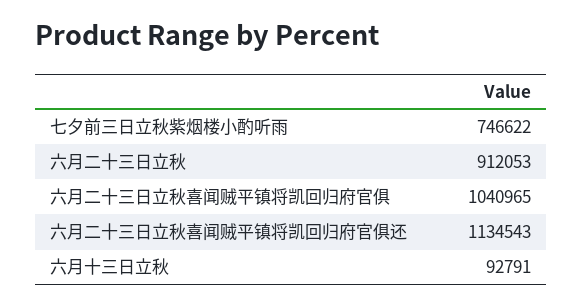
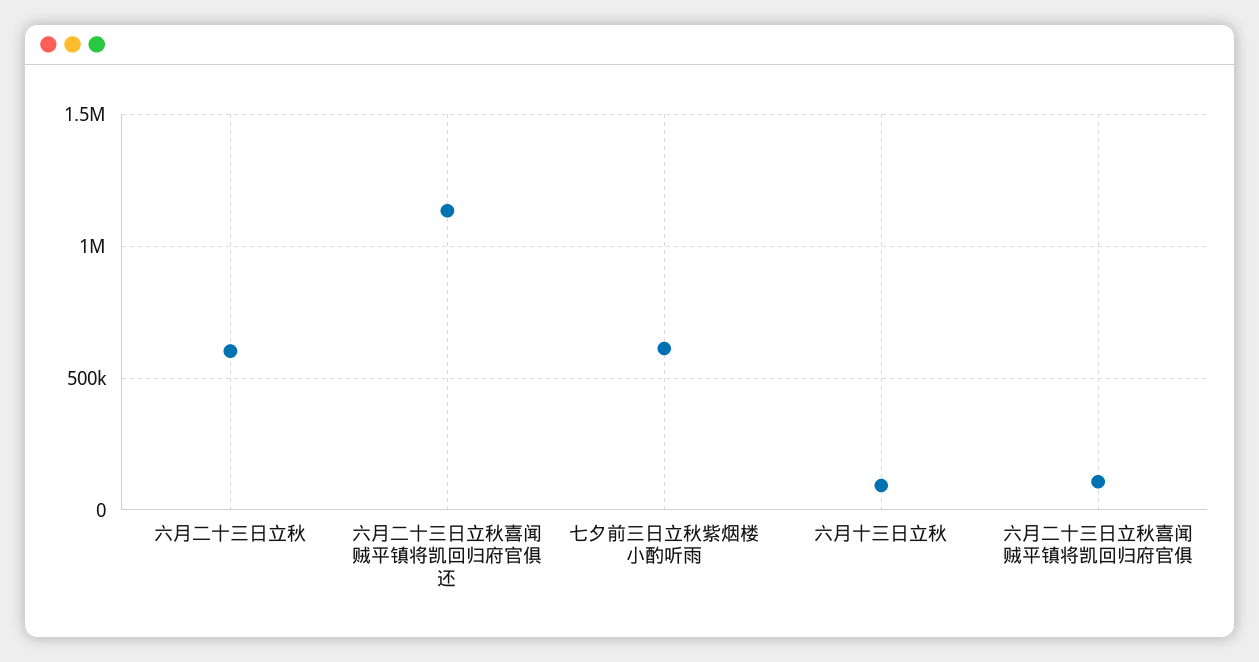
  {
-   "七夕前三日立秋紫烟楼小酌听雨": 746622,
+   "七夕前三日立秋紫烟楼小酌听雨": 600000,
-   "六月二十三日立秋": 912053,
+   "六月二十三日立秋": 600000,
-   "六月二十三日立秋喜闻贼平镇将凯回归府官俱": 1040965,
+   "六月二十三日立秋喜闻贼平镇将凯回归府官俱": 100000,
    "六月二十三日立秋喜闻贼平镇将凯回归府官俱还": 1134543,
    "六月十三日立秋": 92791
  }

